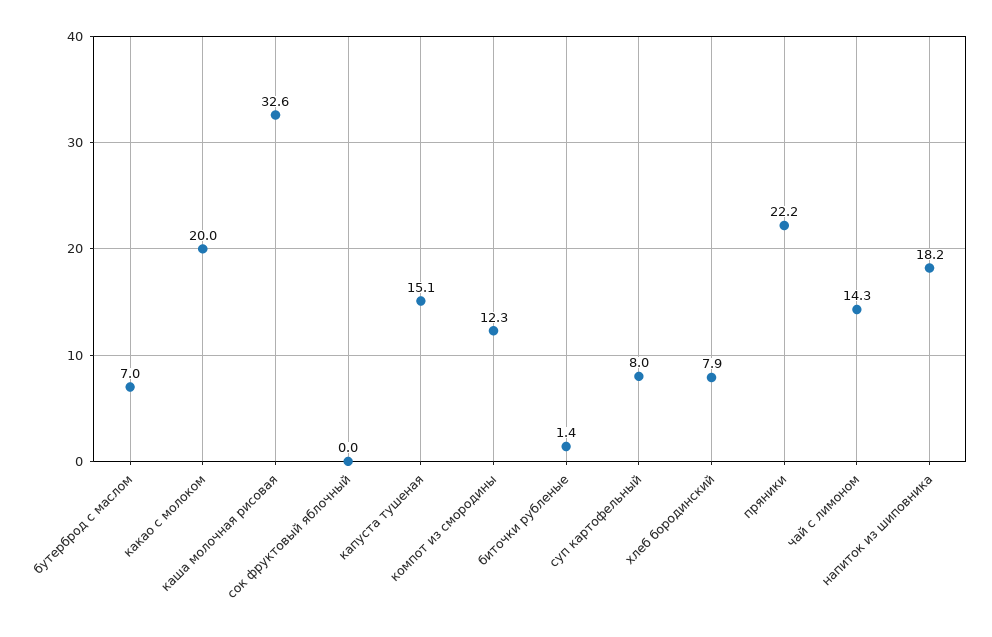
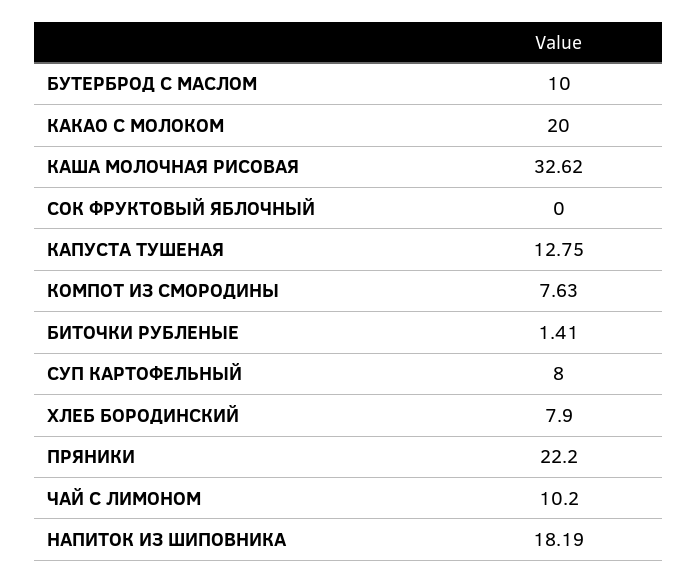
  {
-   "бутерброд с маслом": 7,
+   "бутерброд с маслом": 10,
    "какао с молоком": 20,
    "каша молочная рисовая": 32.62,
    "сок фруктовый яблочный": 0,
-   "капуста тушеная": 15.1,
+   "капуста тушеная": 12.75,
-   "компот из смородины": 12.3,
+   "компот из смородины": 7.63,
    "биточки рубленые": 1.41,
    "суп картофельный": 8,
    "хлеб бородинский": 7.9,
    "пряники": 22.2,
-   "чай с лимоном": 14.3,
+   "чай с лимоном": 10.2,
    "напиток из шиповника": 18.19
  }

